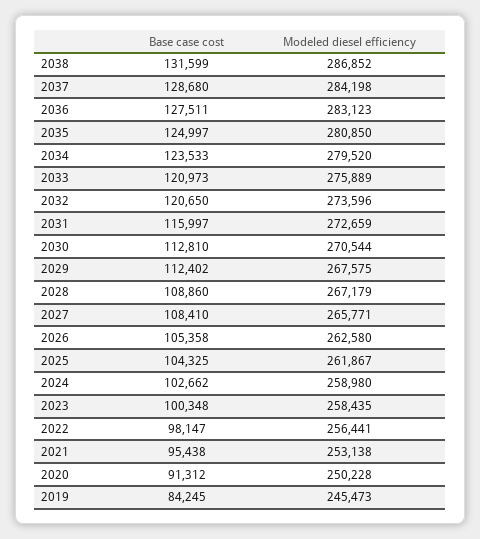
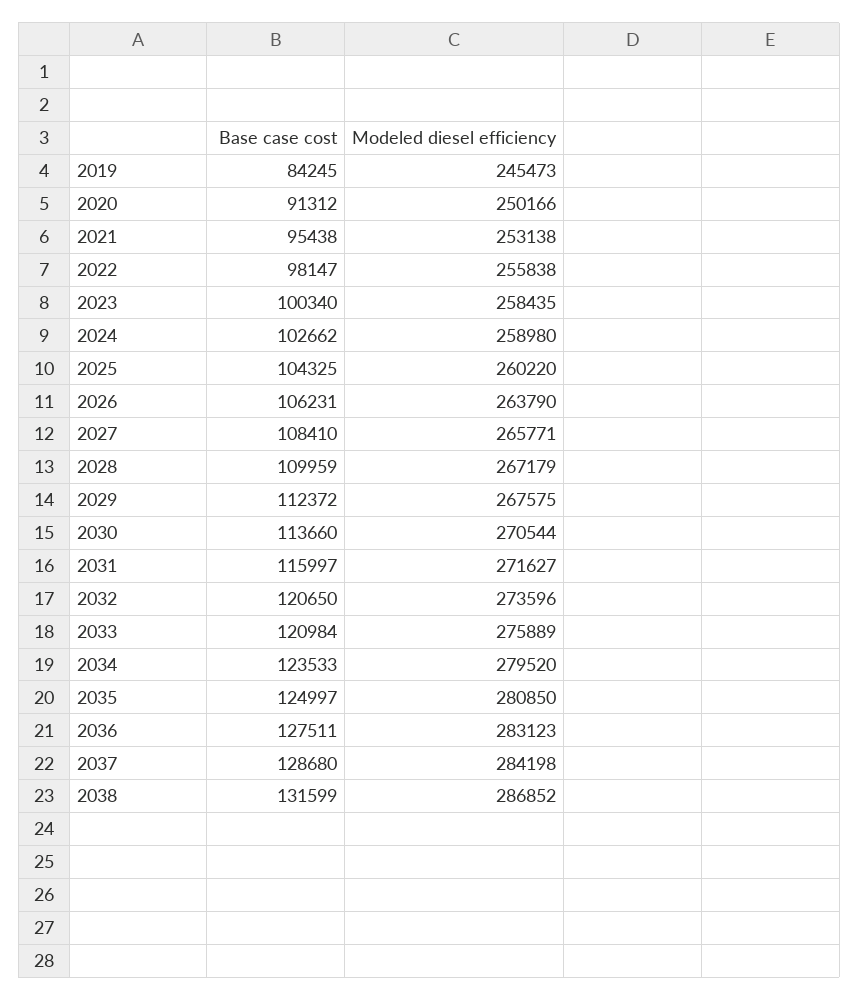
  {
    "Base case cost": {
      "2038": 131599,
      "2037": 128680,
      "2036": 127511,
      "2035": 124997,
      "2034": 123533,
-     "2033": 120973,
+     "2033": 120984,
      "2032": 120650,
      "2031": 115997,
-     "2030": 112810,
+     "2030": 113660,
-     "2029": 112402,
+     "2029": 112372,
-     "2028": 108860,
+     "2028": 109959,
      "2027": 108410,
-     "2026": 105358,
+     "2026": 106231,
      "2025": 104325,
      "2024": 102662,
-     "2023": 100348,
+     "2023": 100340,
      "2022": 98147,
      "2021": 95438,
      "2020": 91312,
      "2019": 84245
    },
    "Modeled diesel efficiency": {
      "2038": 286852,
      "2037": 284198,
      "2036": 283123,
      "2035": 280850,
      "2034": 279520,
      "2033": 275889,
      "2032": 273596,
-     "2031": 272659,
+     "2031": 271627,
      "2030": 270544,
      "2029": 267575,
      "2028": 267179,
      "2027": 265771,
-     "2026": 262580,
+     "2026": 263790,
-     "2025": 261867,
+     "2025": 260220,
      "2024": 258980,
      "2023": 258435,
-     "2022": 256441,
+     "2022": 255838,
      "2021": 253138,
-     "2020": 250228,
+     "2020": 250166,
      "2019": 245473
    }
  }

